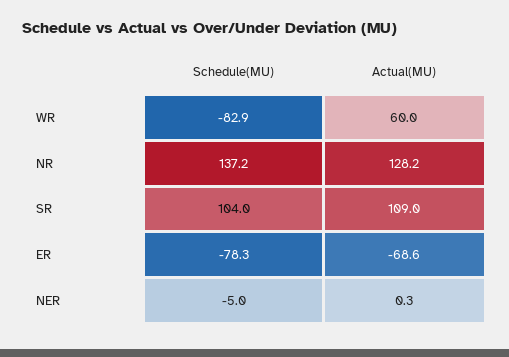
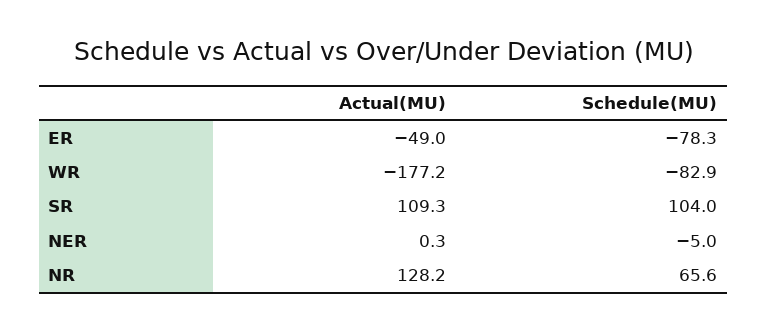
  {
    "Schedule(MU)": {
      "WR": -82.9,
-     "NR": 137.2,
+     "NR": 65.6,
      "SR": 104,
      "ER": -78.3,
      "NER": -5
    },
    "Actual(MU)": {
-     "WR": 60,
+     "WR": -177.2,
      "NR": 128.2,
-     "SR": 109,
+     "SR": 109.3,
-     "ER": -68.6,
+     "ER": -49,
      "NER": 0.3
    }
  }

